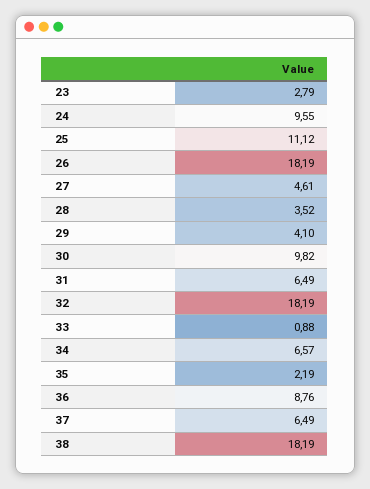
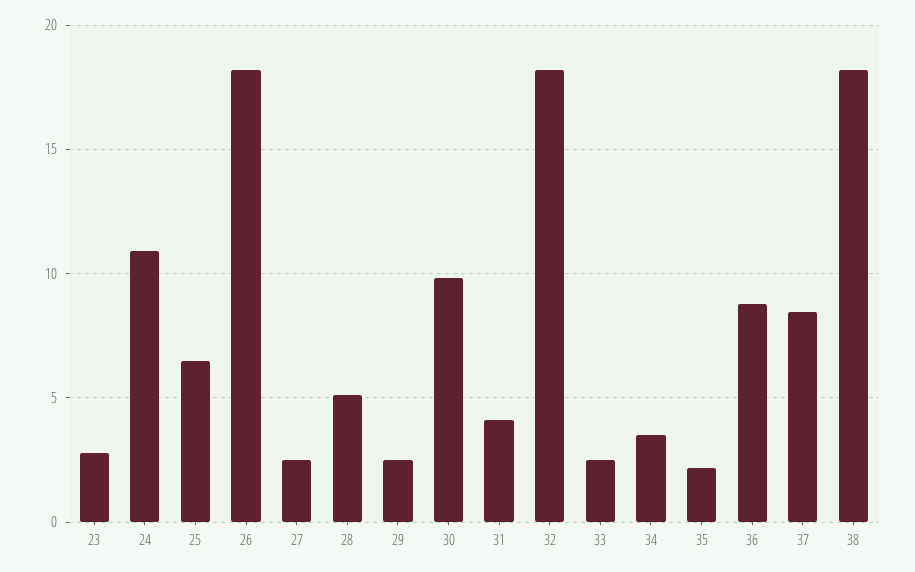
  {
    "23": 2.79,
-   "24": 9.55,
+   "24": 11,
-   "25": 11.12,
+   "25": 6.5,
    "26": 18.19,
-   "27": 4.61,
+   "27": 2.5,
-   "28": 3.52,
+   "28": 5,
-   "29": 4.1,
+   "29": 2.5,
    "30": 9.82,
-   "31": 6.49,
+   "31": 4,
    "32": 18.19,
-   "33": 0.88,
+   "33": 2.5,
-   "34": 6.57,
+   "34": 3.5,
    "35": 2.19,
    "36": 8.76,
-   "37": 6.49,
+   "37": 8.5,
    "38": 18.19
  }

